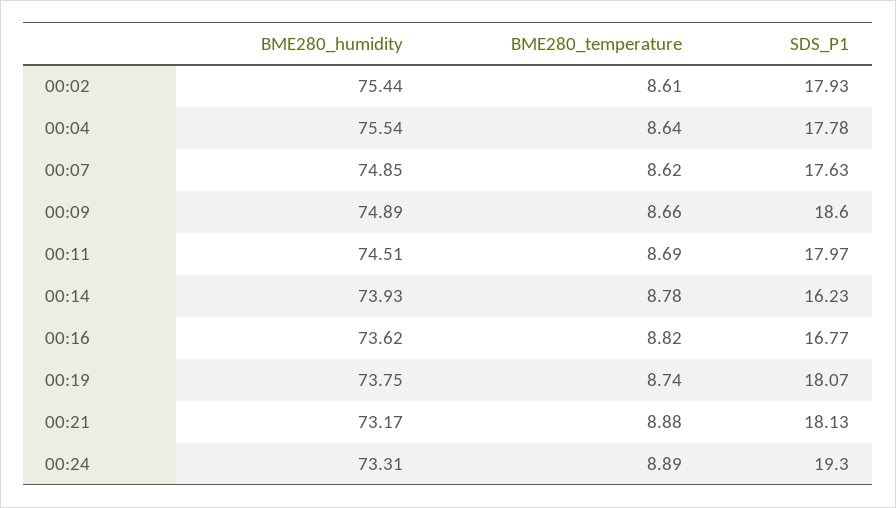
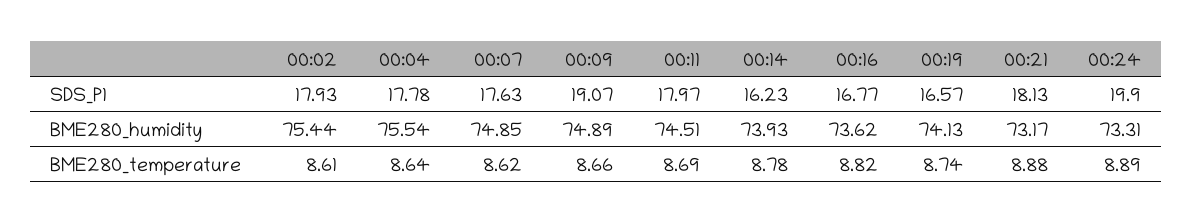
  {
    "BME280_humidity": {
      "00:02": 75.44,
      "00:04": 75.54,
      "00:07": 74.85,
      "00:09": 74.89,
      "00:11": 74.51,
      "00:14": 73.93,
      "00:16": 73.62,
-     "00:19": 73.75,
+     "00:19": 74.13,
      "00:21": 73.17,
      "00:24": 73.31
    },
    "BME280_temperature": {
      "00:02": 8.61,
      "00:04": 8.64,
      "00:07": 8.62,
      "00:09": 8.66,
      "00:11": 8.69,
      "00:14": 8.78,
      "00:16": 8.82,
      "00:19": 8.74,
      "00:21": 8.88,
      "00:24": 8.89
    },
    "SDS_P1": {
      "00:02": 17.93,
      "00:04": 17.78,
      "00:07": 17.63,
-     "00:09": 18.6,
+     "00:09": 19.07,
      "00:11": 17.97,
      "00:14": 16.23,
      "00:16": 16.77,
-     "00:19": 18.07,
+     "00:19": 16.57,
      "00:21": 18.13,
-     "00:24": 19.3
+     "00:24": 19.9
    }
  }

